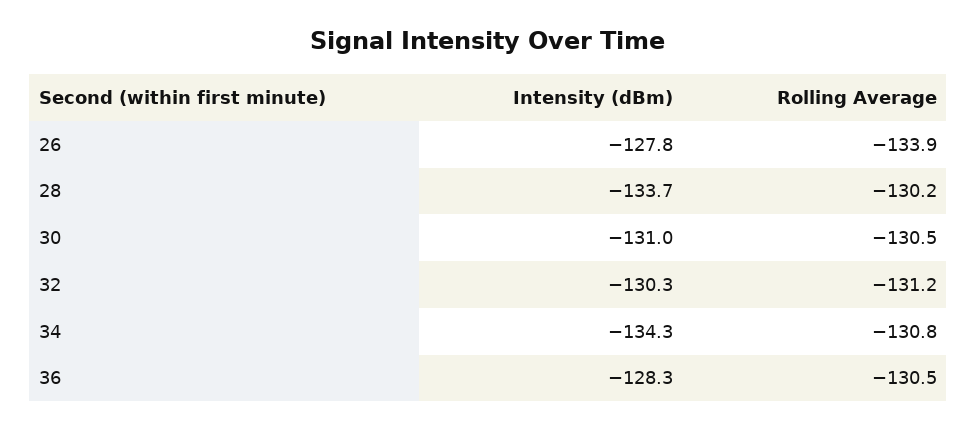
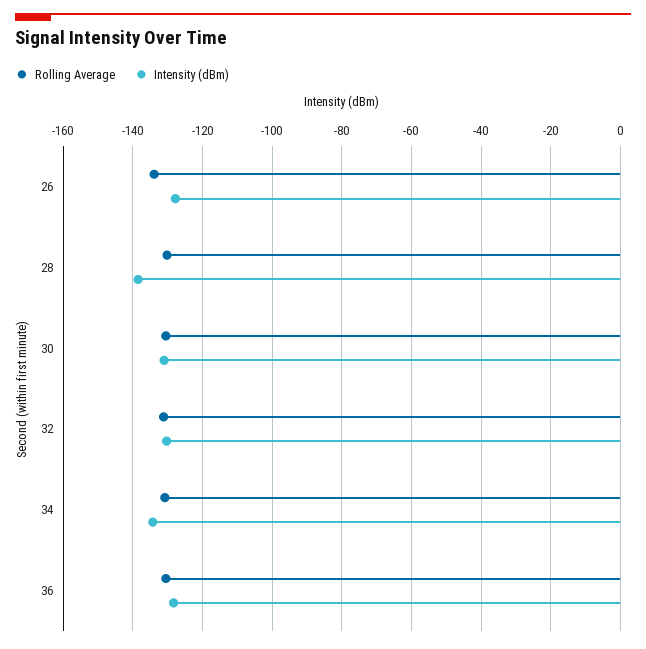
  {
    "Intensity (dBm)": {
      "26": -127.8,
-     "28": -133.7,
+     "28": -138,
      "30": -131,
      "32": -130.3,
      "34": -134.3,
      "36": -128.3
    },
    "Rolling Average": {
      "26": -133.9,
      "28": -130.2,
      "30": -130.5,
      "32": -131.2,
      "34": -130.8,
      "36": -130.5
    }
  }

